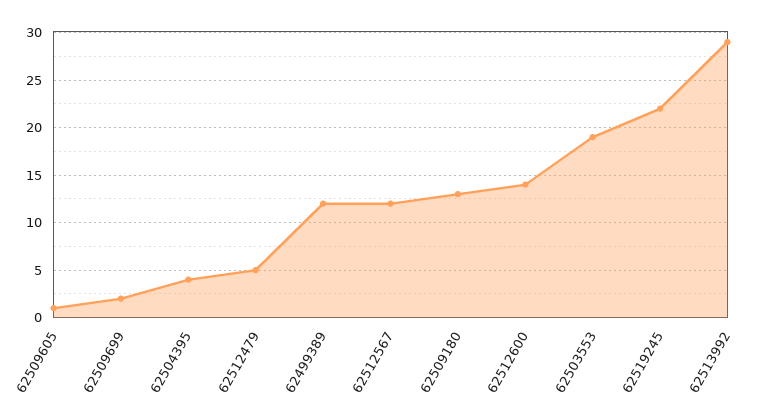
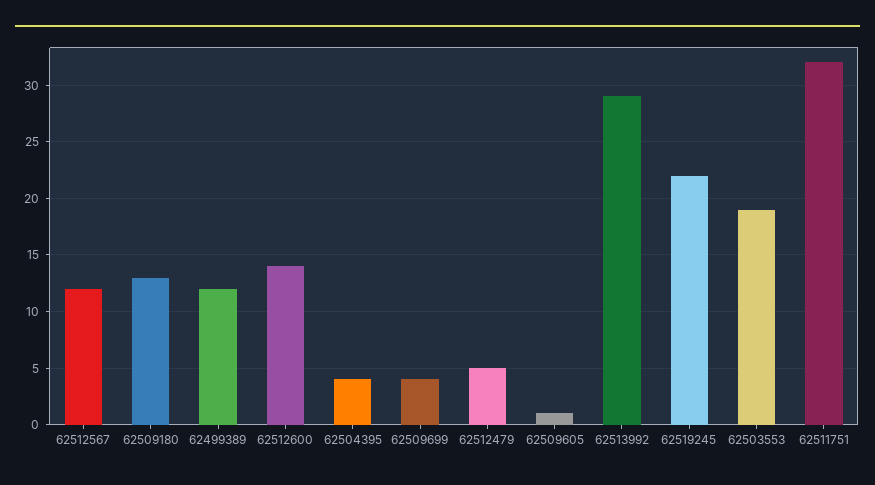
  {
    "62509605": 1,
-   "62509699": 2,
+   "62509699": 4,
    "62504395": 4,
    "62512479": 5,
    "62499389": 12,
    "62512567": 12,
    "62509180": 13,
    "62512600": 14,
    "62503553": 19,
    "62519245": 22,
-   "62513992": 29
+   "62513992": 29,
+   "62511751": 32
  }

